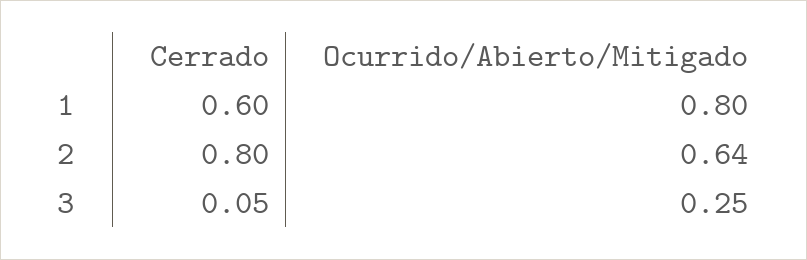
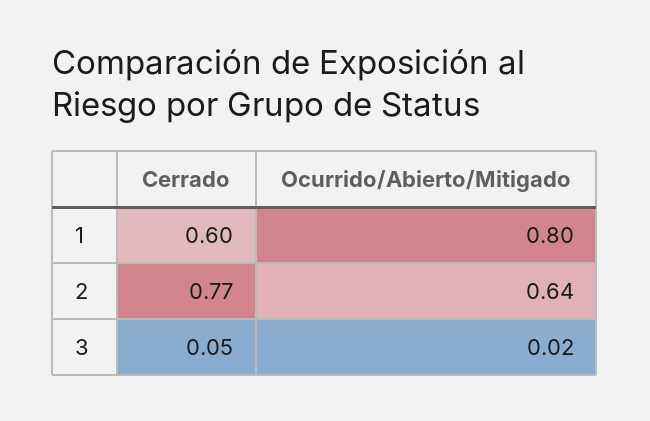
  {
    "Cerrado": {
      "1": 0.6,
-     "2": 0.8,
+     "2": 0.77,
      "3": 0.05
    },
    "Ocurrido/Abierto/Mitigado": {
      "1": 0.8,
      "2": 0.64,
-     "3": 0.25
+     "3": 0.02
    }
  }

